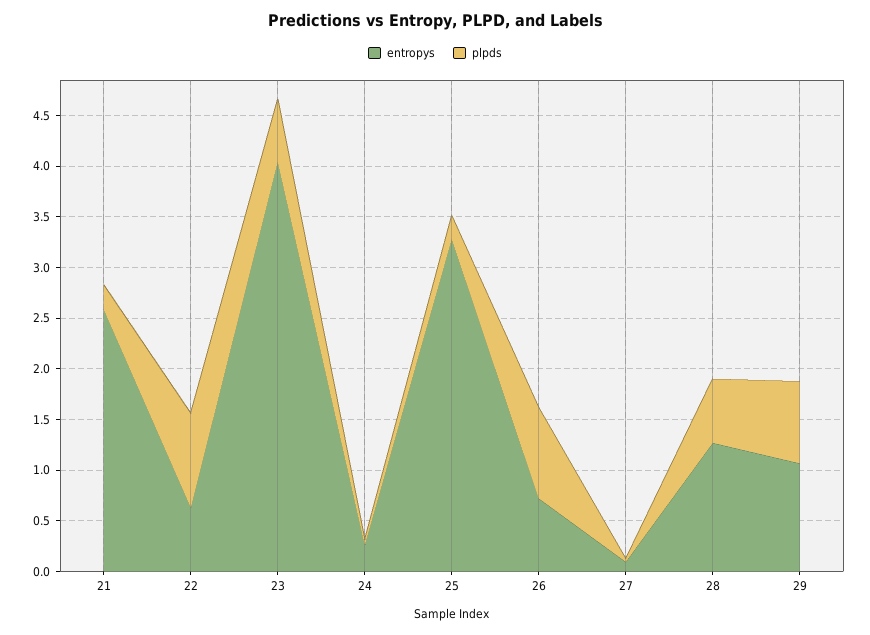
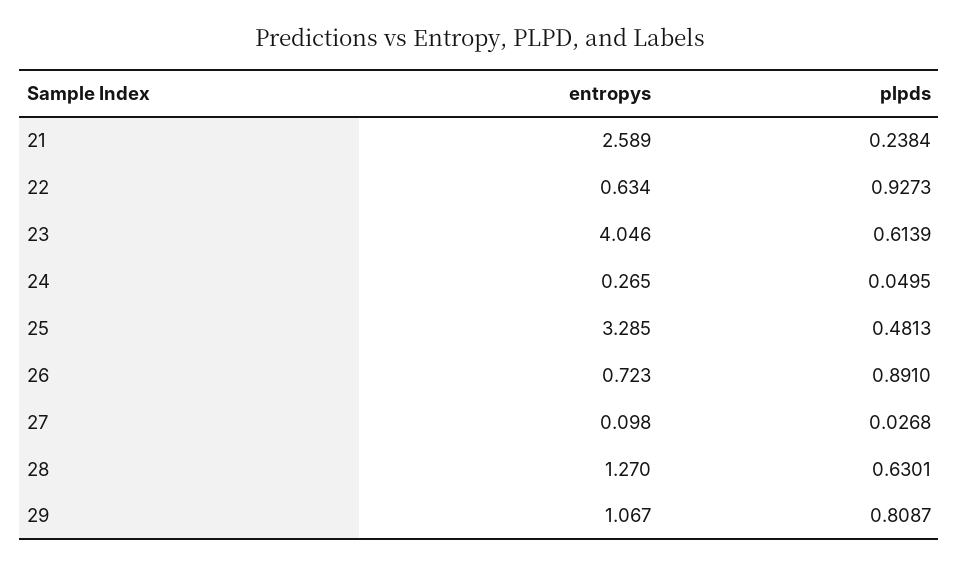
  {
    "entropys": {
      "21": 2.589,
      "22": 0.634,
      "23": 4.046,
      "24": 0.265,
      "25": 3.285,
      "26": 0.723,
      "27": 0.098,
      "28": 1.27,
      "29": 1.067
    },
    "plpds": {
      "21": 0.2384,
      "22": 0.9273,
      "23": 0.6139,
      "24": 0.0495,
-     "25": 0.2,
+     "25": 0.4813,
      "26": 0.891,
      "27": 0.0268,
      "28": 0.6301,
      "29": 0.8087
    }
  }

